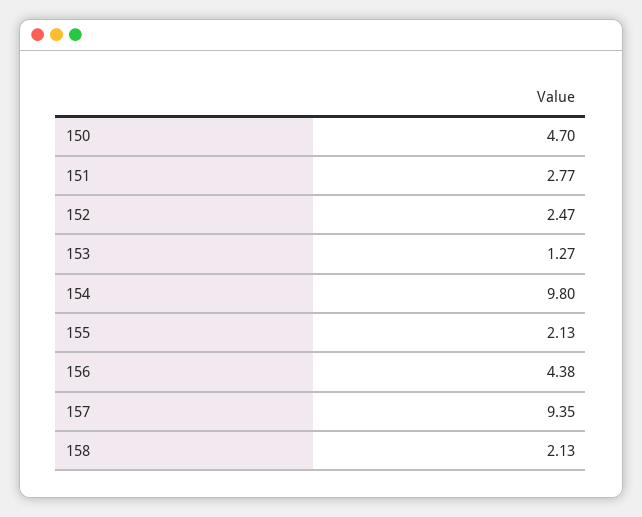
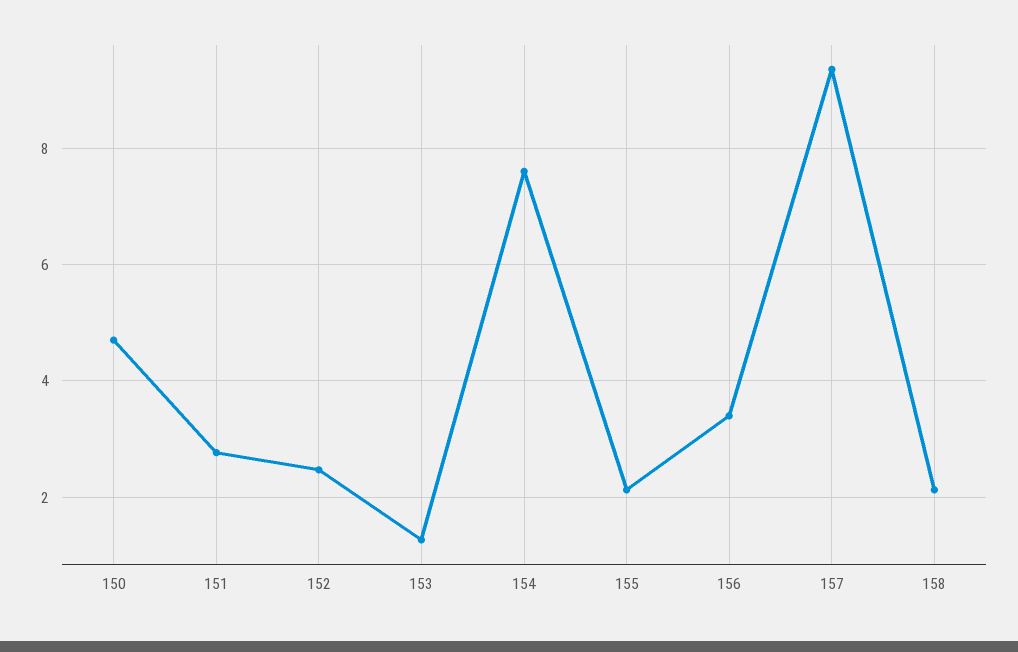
  {
    "150": 4.7,
    "151": 2.77,
    "152": 2.47,
    "153": 1.27,
-   "154": 9.8,
+   "154": 7.6,
    "155": 2.13,
-   "156": 4.38,
+   "156": 3.4,
    "157": 9.35,
    "158": 2.13
  }

